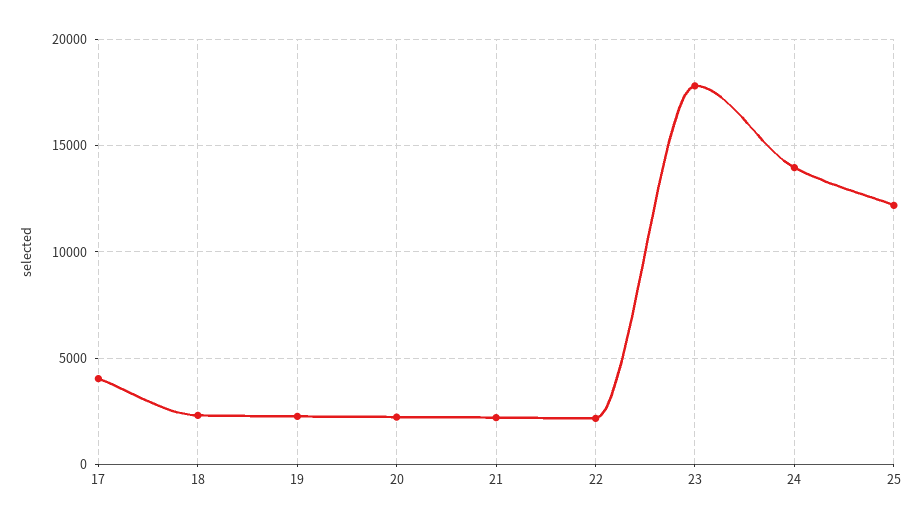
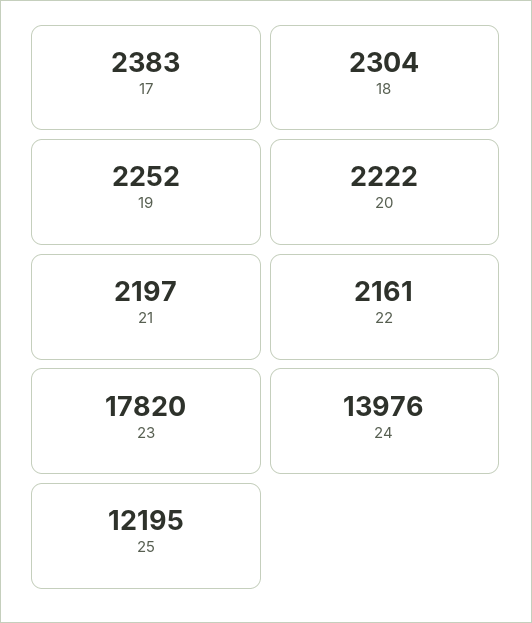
  {
-   "17": 4000,
+   "17": 2383,
    "18": 2304,
    "19": 2252,
    "20": 2222,
    "21": 2197,
    "22": 2161,
    "23": 17820,
    "24": 13976,
    "25": 12195
  }

